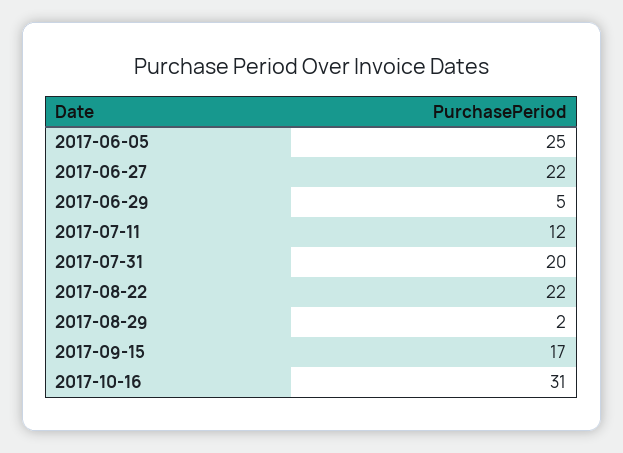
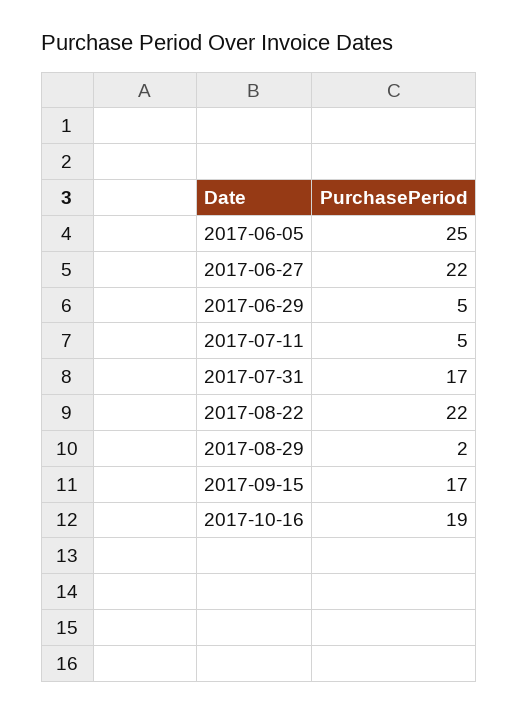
  {
    "2017-06-05": 25,
    "2017-06-27": 22,
    "2017-06-29": 5,
-   "2017-07-11": 12,
+   "2017-07-11": 5,
-   "2017-07-31": 20,
+   "2017-07-31": 17,
    "2017-08-22": 22,
    "2017-08-29": 2,
    "2017-09-15": 17,
-   "2017-10-16": 31
+   "2017-10-16": 19
  }

